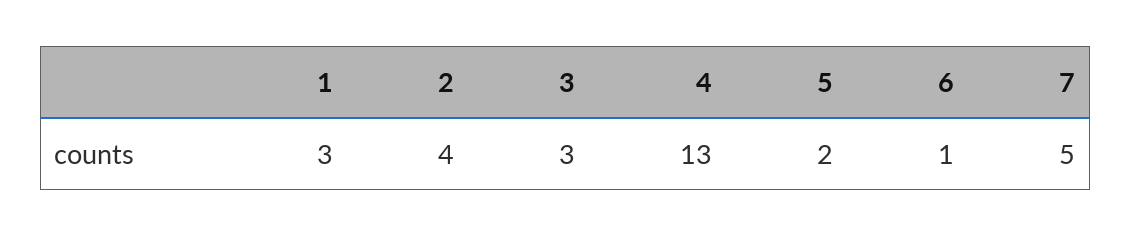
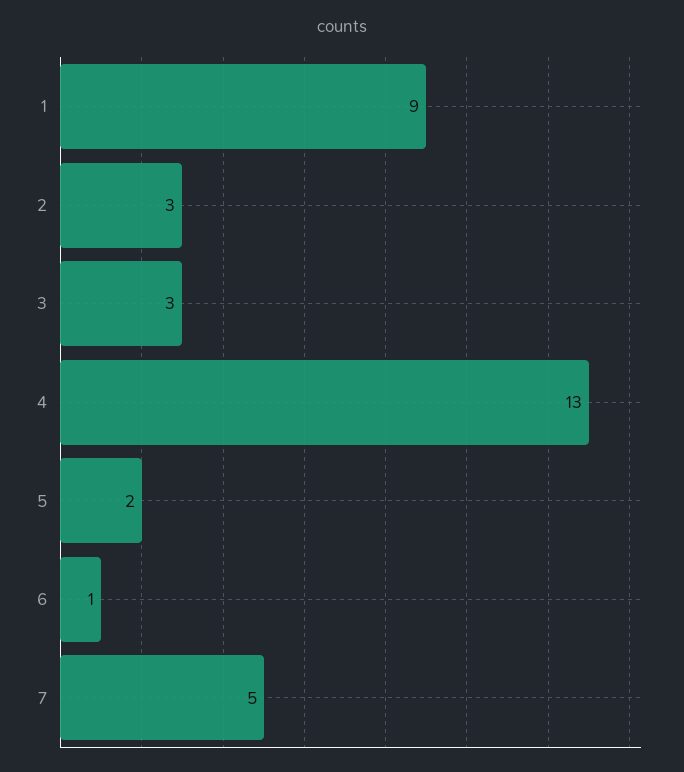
  {
-   "1": 3,
+   "1": 9,
-   "2": 4,
+   "2": 3,
    "3": 3,
    "4": 13,
    "5": 2,
    "6": 1,
    "7": 5
  }

